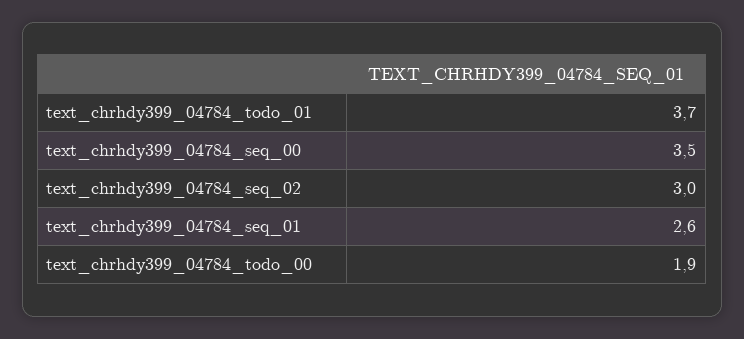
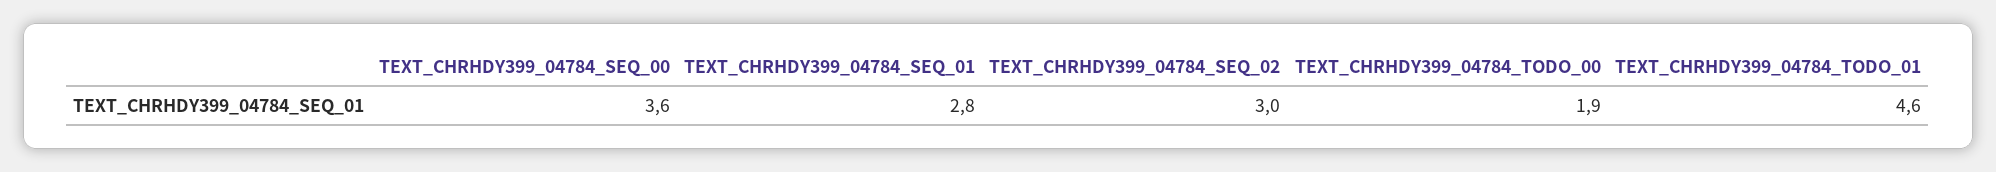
  {
-   "text_chrhdy399_04784_todo_01": 3.7,
+   "text_chrhdy399_04784_todo_01": 4.6,
-   "text_chrhdy399_04784_seq_00": 3.5,
+   "text_chrhdy399_04784_seq_00": 3.6,
    "text_chrhdy399_04784_seq_02": 3,
-   "text_chrhdy399_04784_seq_01": 2.6,
+   "text_chrhdy399_04784_seq_01": 2.8,
    "text_chrhdy399_04784_todo_00": 1.9
  }

